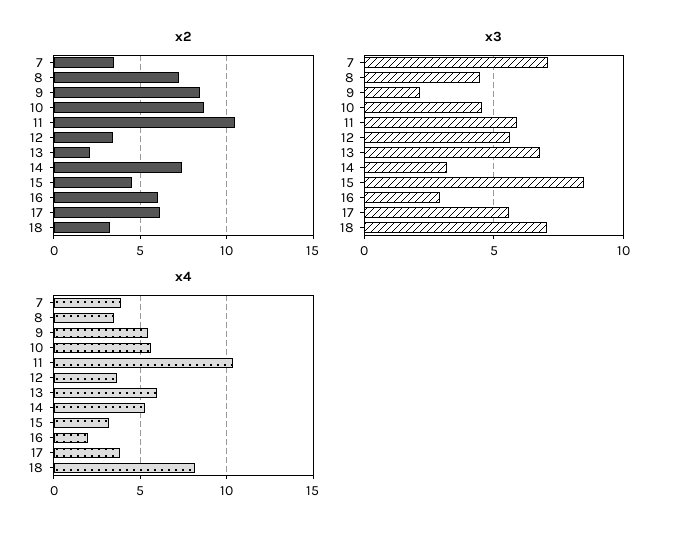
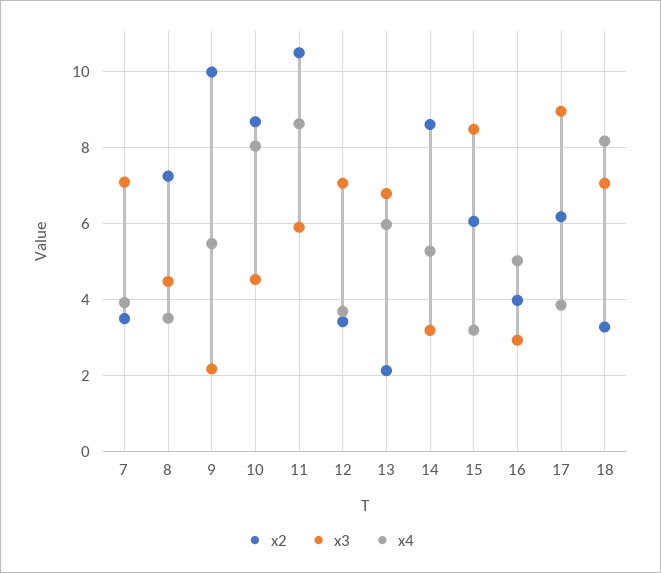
  {
    "x2": {
      "7": 3.4,
      "8": 7.2,
-     "9": 8.5,
+     "9": 10,
      "10": 8.6,
      "11": 10.4,
      "12": 3.4,
      "13": 2.2,
-     "14": 7.5,
+     "14": 8.6,
-     "15": 4.5,
+     "15": 6,
-     "16": 6,
+     "16": 4,
      "17": 6.2,
      "18": 3.2
    },
    "x3": {
      "7": 7,
      "8": 4.4,
      "9": 2.2,
      "10": 4.6,
      "11": 5.8,
-     "12": 5.5,
+     "12": 7,
      "13": 6.8,
      "14": 3.2,
      "15": 8.4,
      "16": 3,
-     "17": 5.5,
+     "17": 9,
      "18": 7
    },
    "x4": {
      "7": 4,
      "8": 3.4,
      "9": 5.4,
-     "10": 5.5,
+     "10": 8,
-     "11": 10.5,
+     "11": 8.6,
      "12": 3.6,
      "13": 6,
      "14": 5.2,
      "15": 3.2,
-     "16": 2,
+     "16": 5,
      "17": 3.8,
      "18": 8.2
    }
  }

